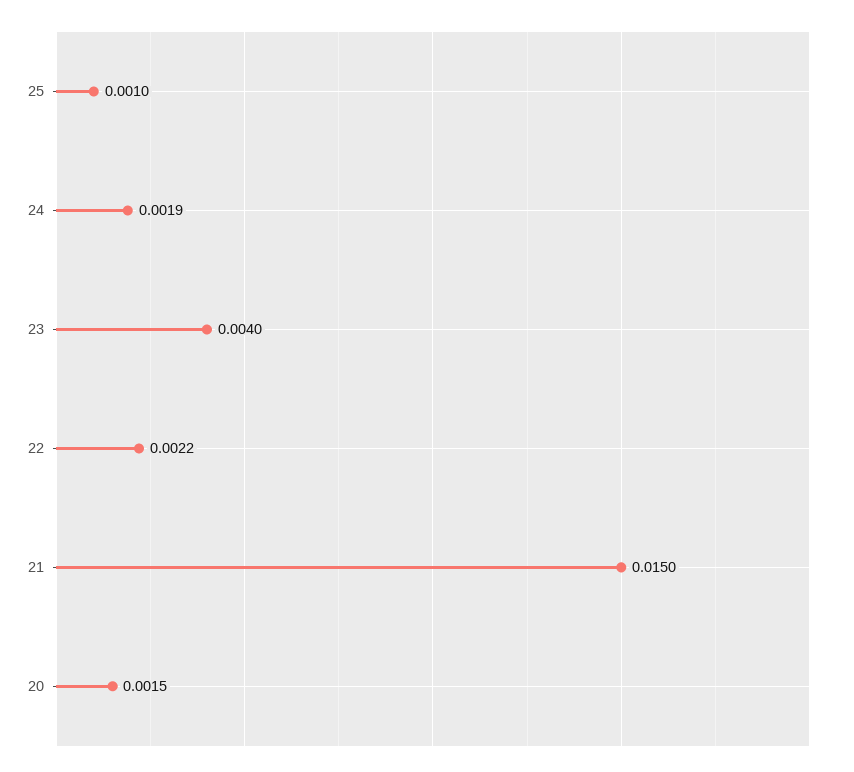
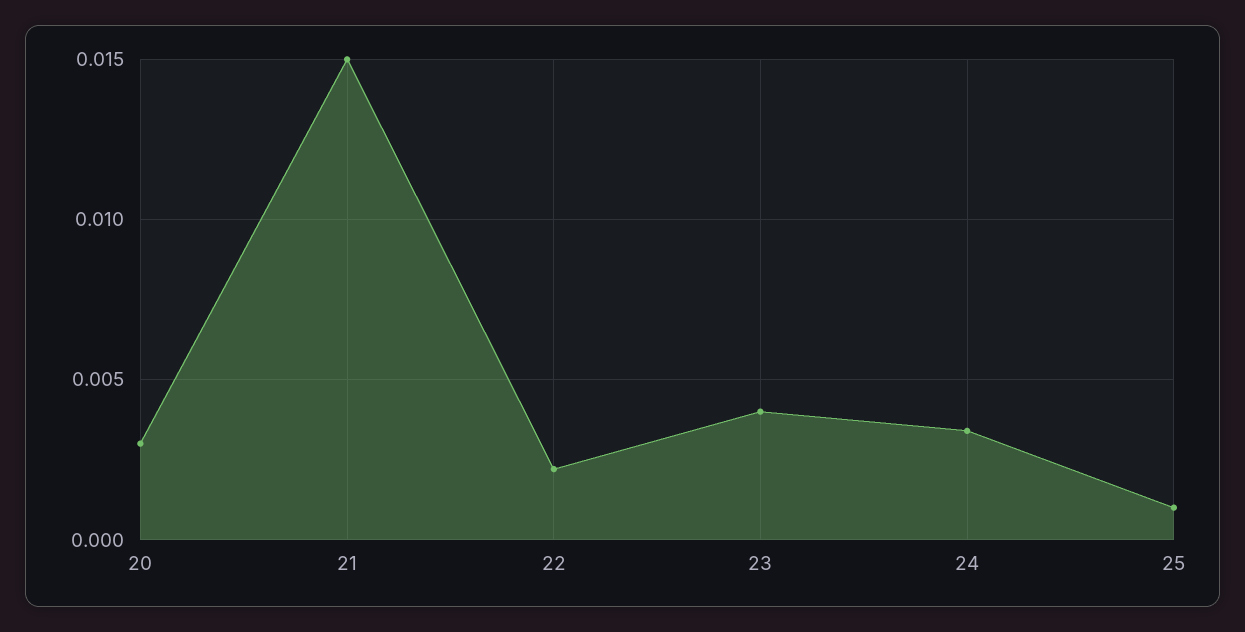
  {
    "25": 0.001,
-   "24": 0.0019,
+   "24": 0.0035,
    "23": 0.004,
    "22": 0.0022,
    "21": 0.015,
-   "20": 0.0015
+   "20": 0.003
  }

